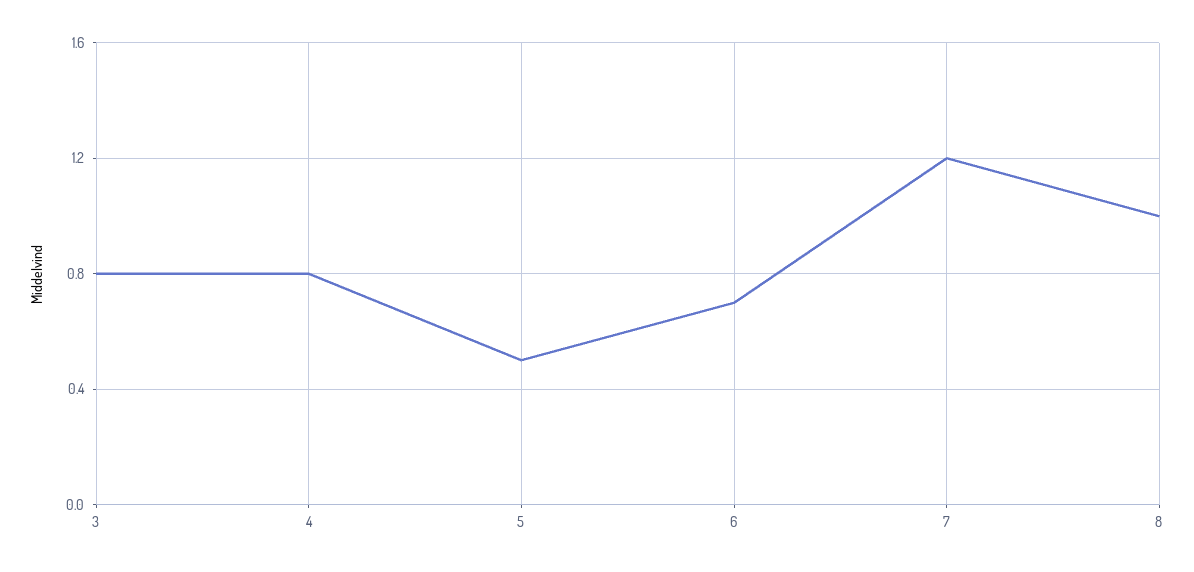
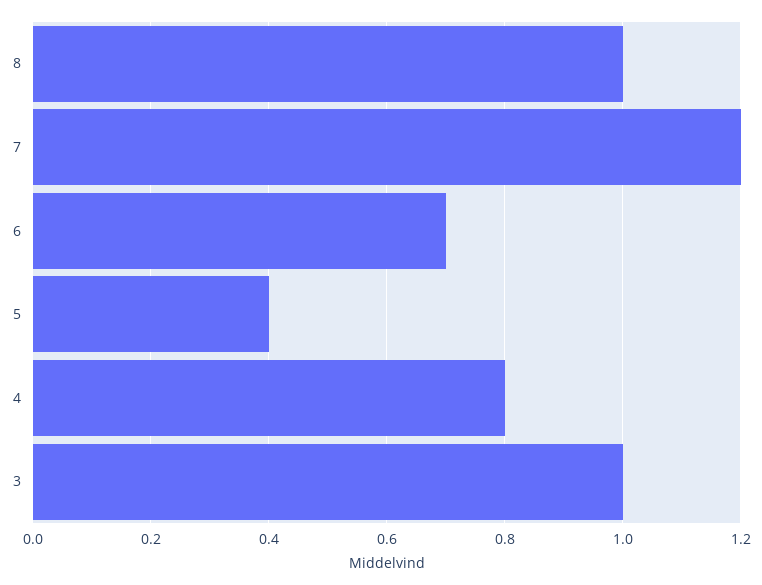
  {
-   "3": 0.8,
+   "3": 1,
    "4": 0.8,
-   "5": 0.5,
+   "5": 0.4,
    "6": 0.7,
    "7": 1.2,
    "8": 1
  }

